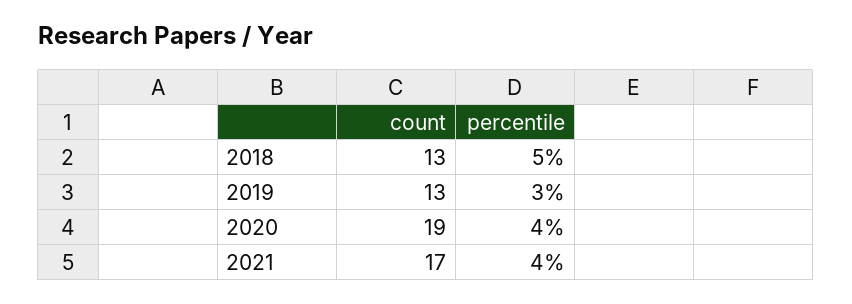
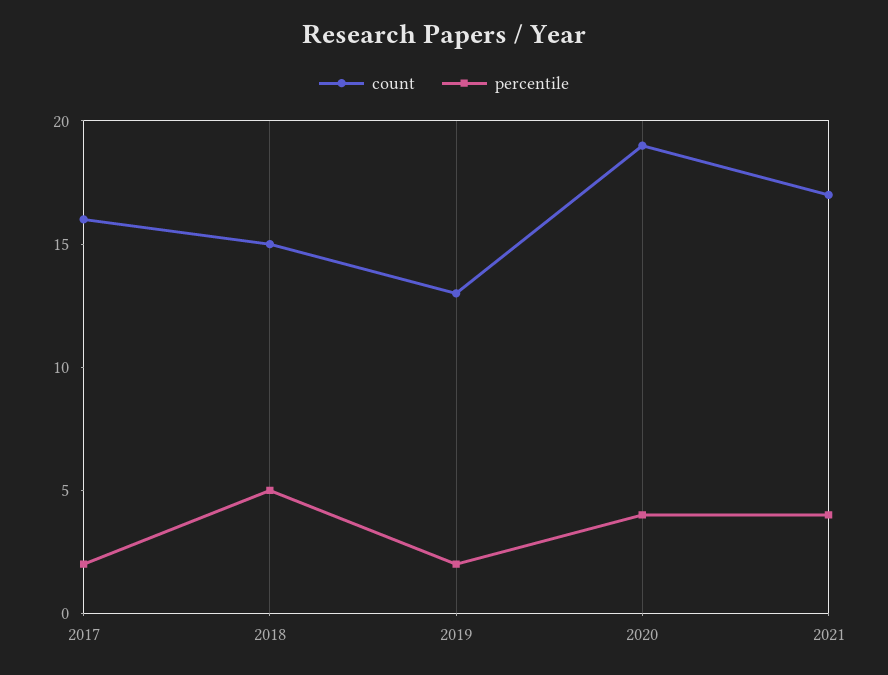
  {
    "count": {
-     "2018": 13,
+     "2018": 15,
      "2019": 13,
      "2020": 19,
-     "2021": 17
+     "2021": 17,
+     "2017": 16
    },
    "percentile": {
      "2018": 5,
-     "2019": 3,
+     "2019": 2,
      "2020": 4,
-     "2021": 4
+     "2021": 4,
+     "2017": 2
    }
  }

